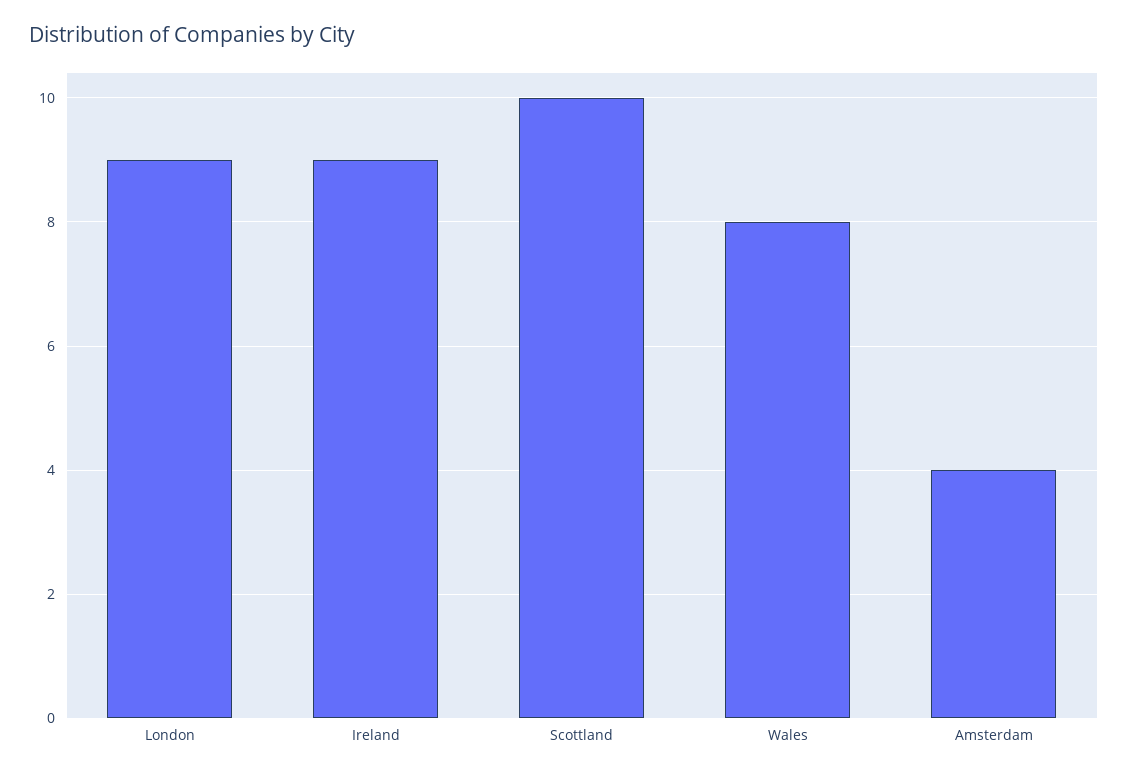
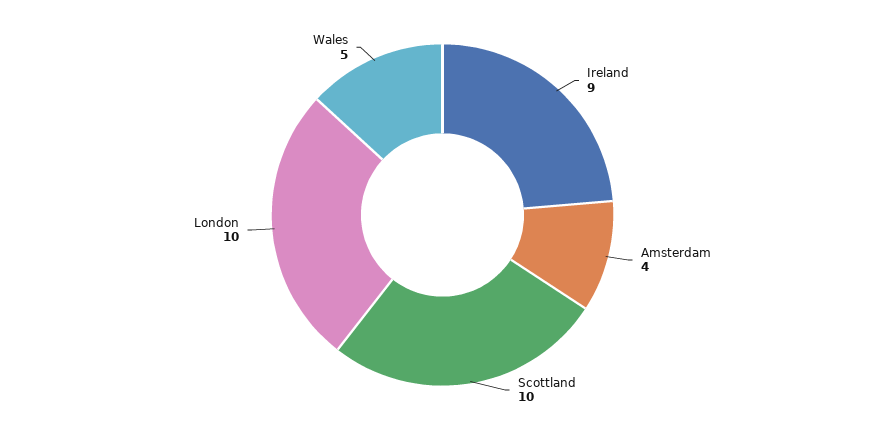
  {
-   "London": 9,
+   "London": 10,
    "Ireland": 9,
    "Scottland": 10,
-   "Wales": 8,
+   "Wales": 5,
    "Amsterdam": 4
  }

